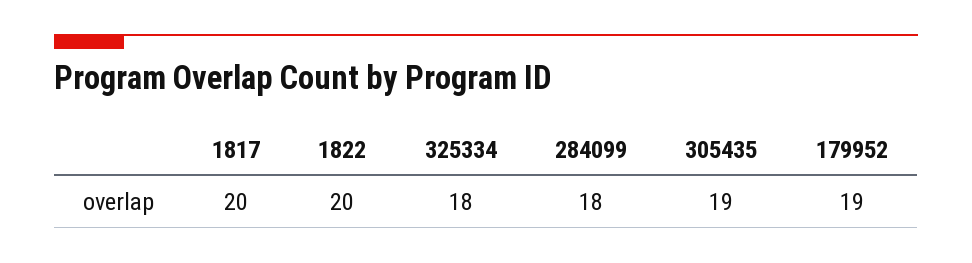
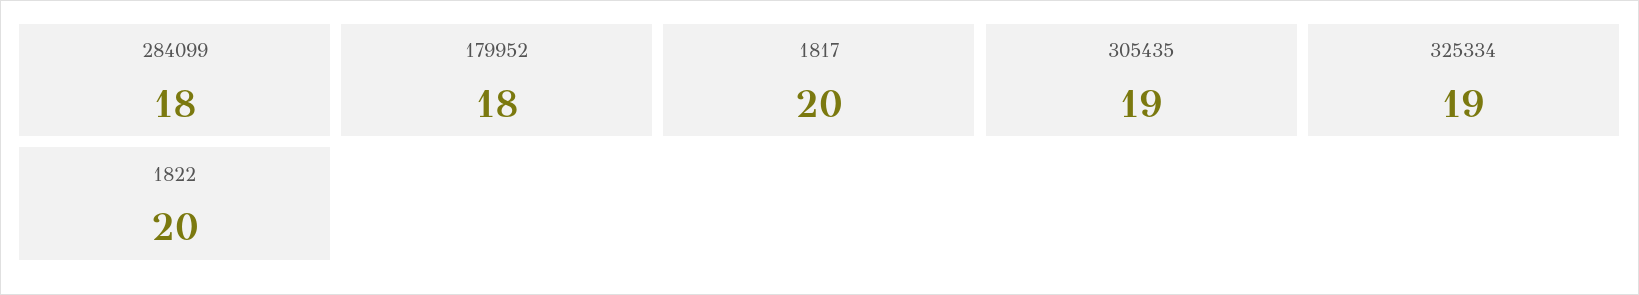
  {
    "1817": 20,
    "1822": 20,
-   "325334": 18,
+   "325334": 19,
    "284099": 18,
    "305435": 19,
-   "179952": 19
+   "179952": 18
  }

